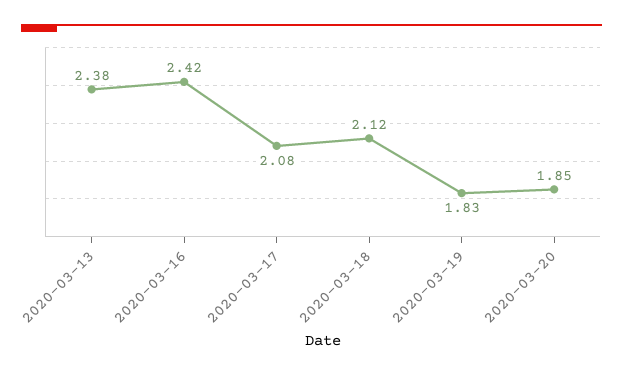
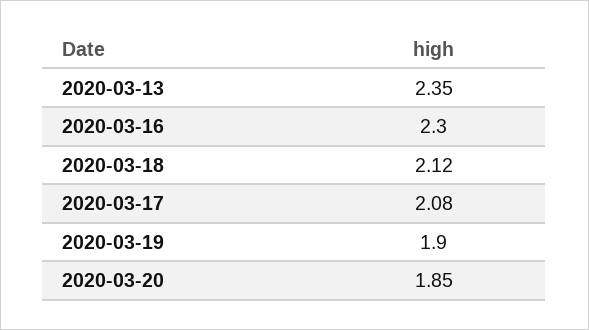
  {
-   "2020-03-13": 2.38,
+   "2020-03-13": 2.35,
-   "2020-03-16": 2.42,
+   "2020-03-16": 2.3,
    "2020-03-17": 2.08,
    "2020-03-18": 2.12,
-   "2020-03-19": 1.83,
+   "2020-03-19": 1.9,
    "2020-03-20": 1.85
  }

